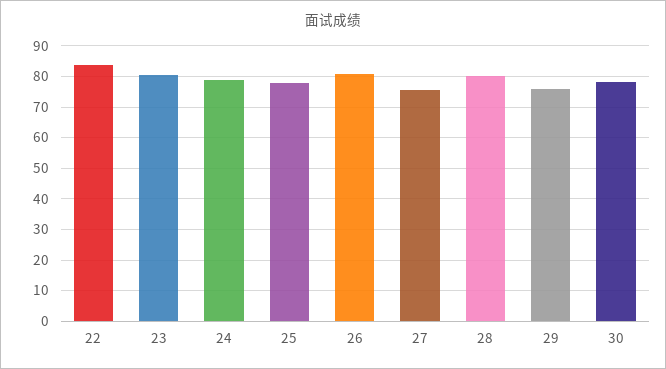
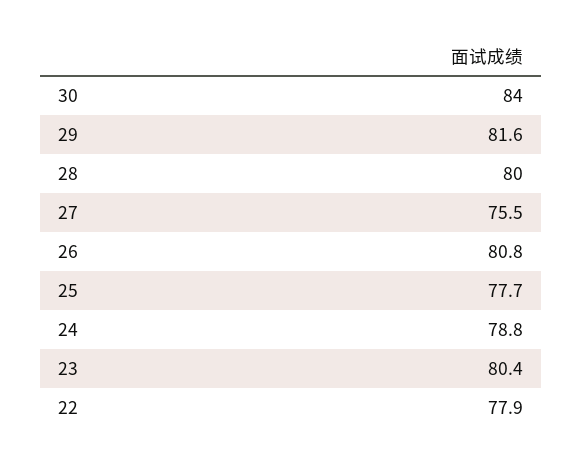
  {
-   "22": 84,
+   "22": 77.9,
    "23": 80.4,
    "24": 78.8,
    "25": 77.7,
    "26": 80.8,
    "27": 75.5,
    "28": 80,
-   "29": 76,
+   "29": 81.6,
-   "30": 78
+   "30": 84
  }

